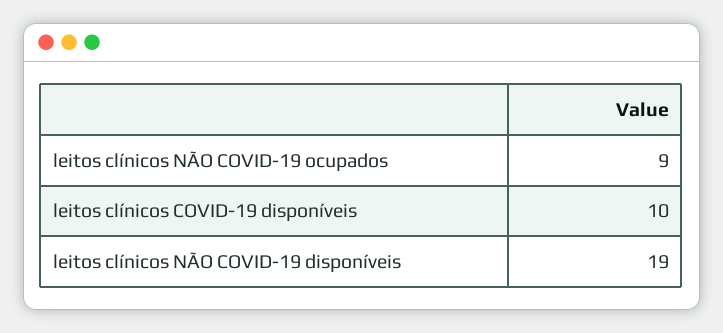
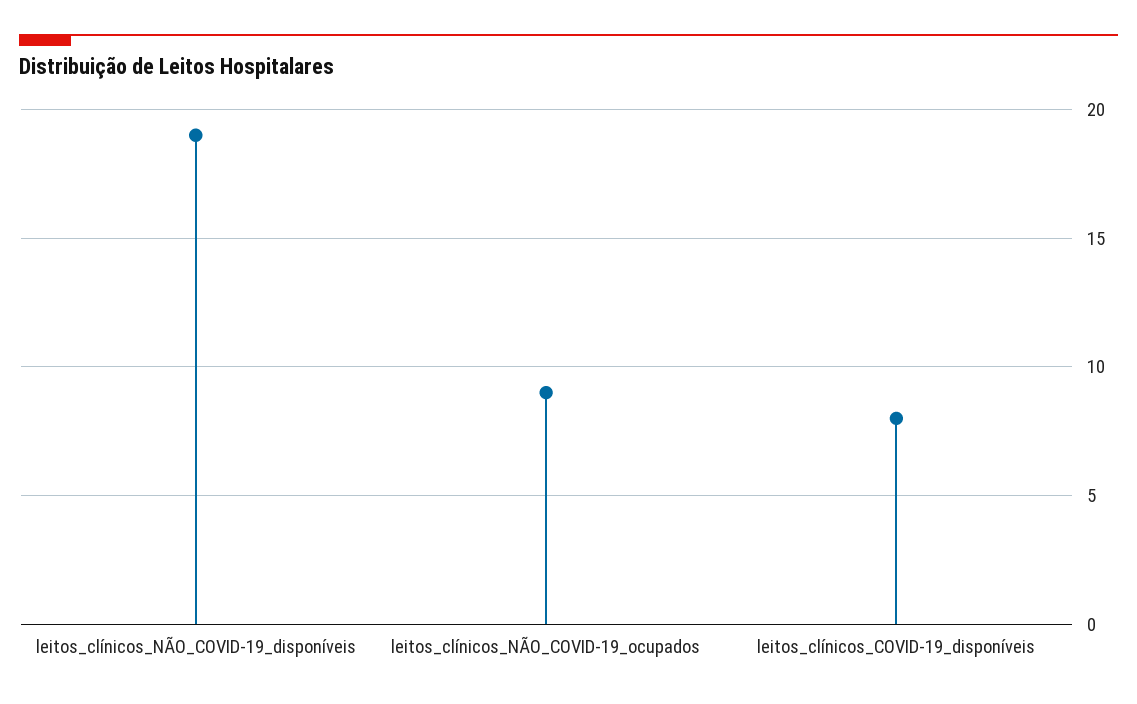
  {
    "leitos clínicos NÃO COVID-19 ocupados": 9,
-   "leitos clínicos COVID-19 disponíveis": 10,
+   "leitos clínicos COVID-19 disponíveis": 8,
    "leitos clínicos NÃO COVID-19 disponíveis": 19
  }

